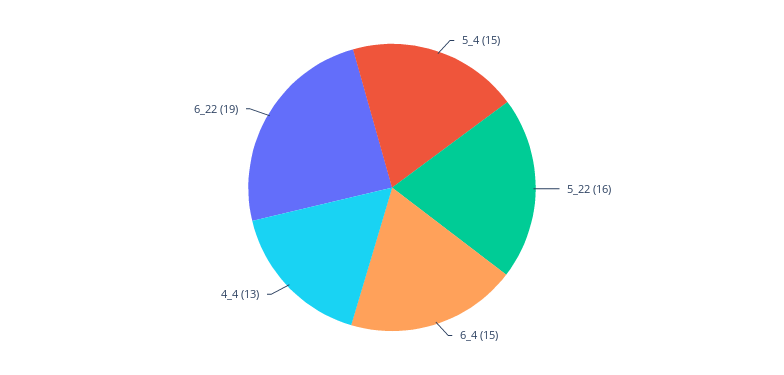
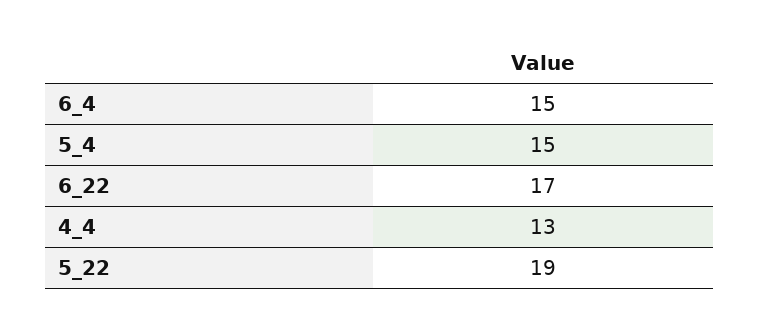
  {
    "5_4": 15,
-   "5_22": 16,
+   "5_22": 19,
    "6_4": 15,
    "4_4": 13,
-   "6_22": 19
+   "6_22": 17
  }

